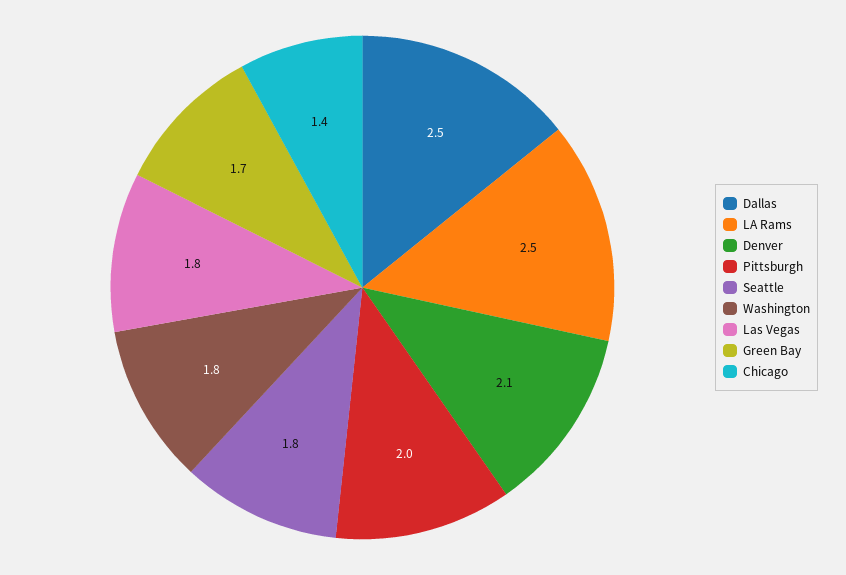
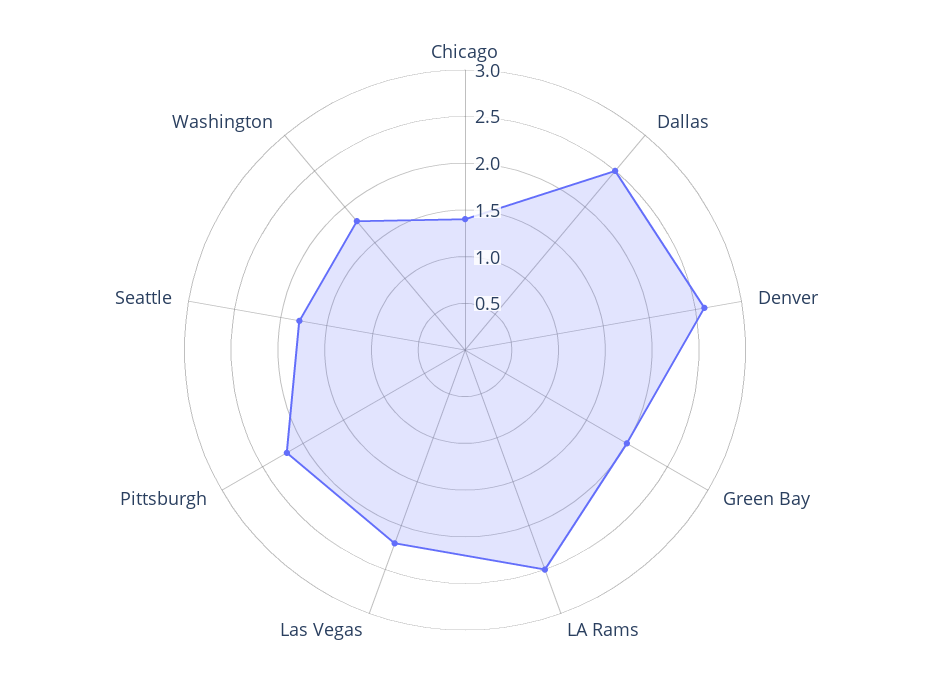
  {
    "Dallas": 2.5,
    "LA Rams": 2.5,
-   "Denver": 2.1,
+   "Denver": 2.6,
-   "Pittsburgh": 2,
+   "Pittsburgh": 2.2,
    "Seattle": 1.8,
    "Washington": 1.8,
-   "Las Vegas": 1.8,
+   "Las Vegas": 2.2,
-   "Green Bay": 1.7,
+   "Green Bay": 2,
    "Chicago": 1.4
  }

